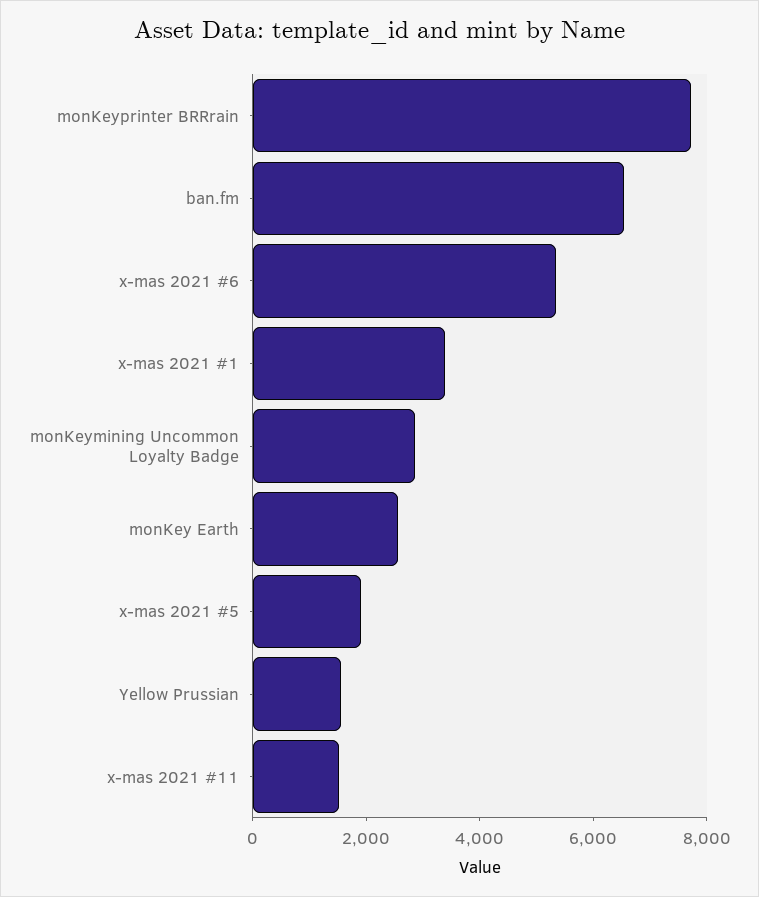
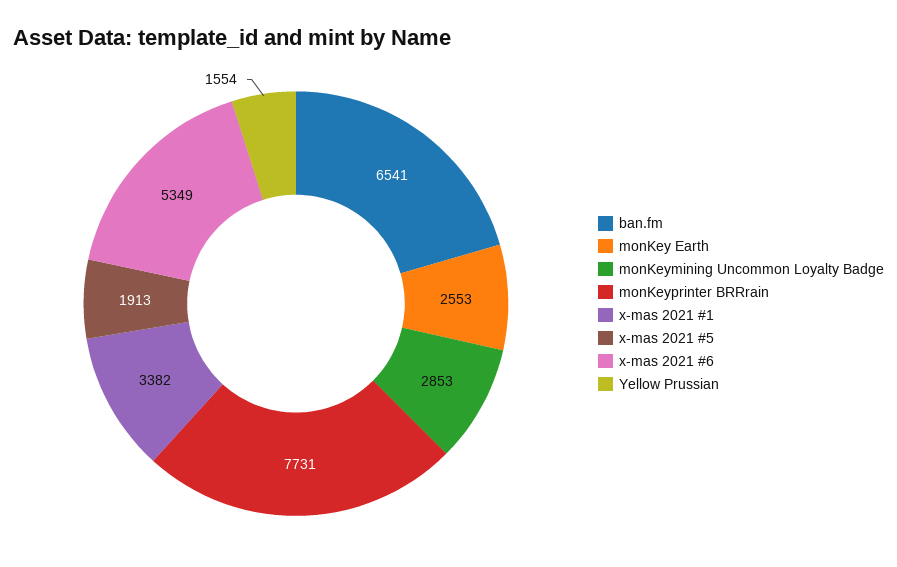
  {
    "monKeyprinter BRRrain": 7731,
    "ban.fm": 6541,
    "x-mas 2021 #6": 5349,
    "x-mas 2021 #1": 3382,
    "monKeymining Uncommon Loyalty Badge": 2853,
    "monKey Earth": 2553,
    "x-mas 2021 #5": 1913,
-   "Yellow Prussian": 1554,
+   "Yellow Prussian": 1554
-   "x-mas 2021 #11": 1500
  }

